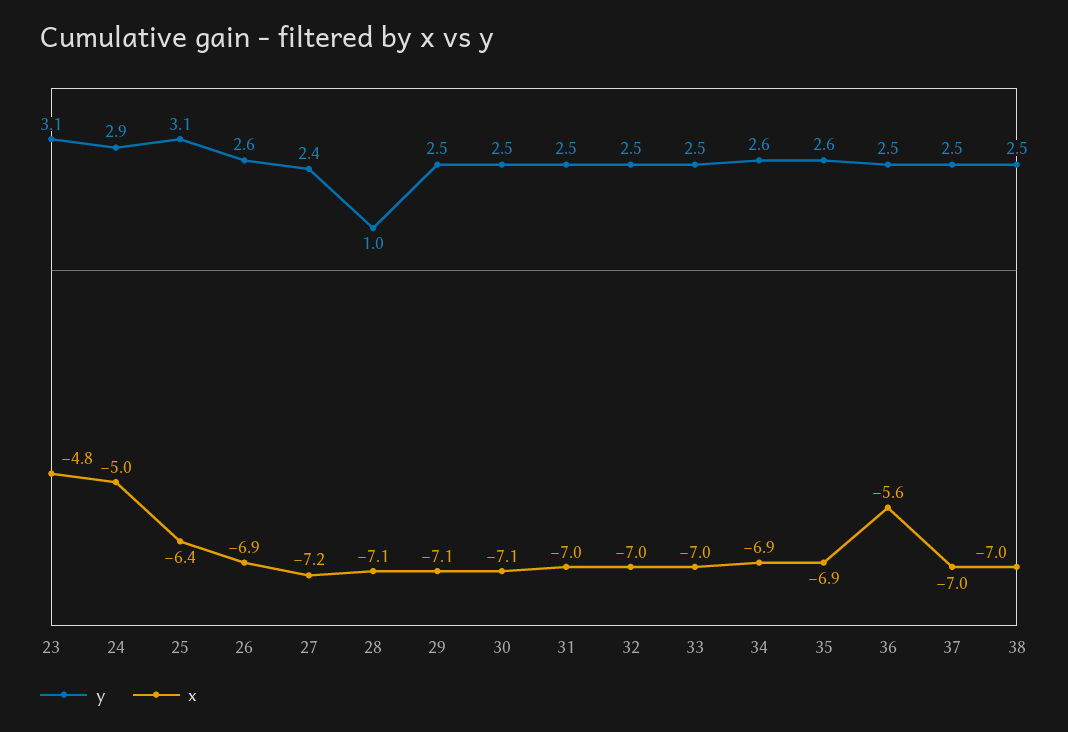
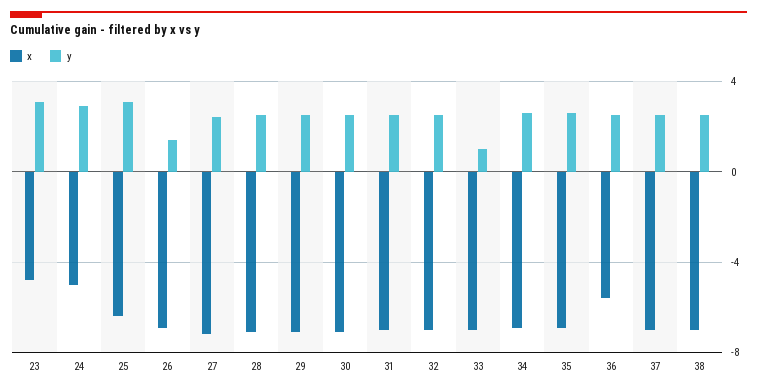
  {
    "y": {
      "23": 3.1,
      "24": 2.9,
      "25": 3.1,
-     "26": 2.6,
+     "26": 1.5,
      "27": 2.4,
-     "28": 1,
+     "28": 2.5,
      "29": 2.5,
      "30": 2.5,
      "31": 2.5,
      "32": 2.5,
-     "33": 2.5,
+     "33": 1,
      "34": 2.6,
      "35": 2.6,
      "36": 2.5,
      "37": 2.5,
      "38": 2.5
    },
    "x": {
      "23": -4.8,
      "24": -5,
      "25": -6.4,
      "26": -6.9,
      "27": -7.2,
      "28": -7.1,
      "29": -7.1,
      "30": -7.1,
      "31": -7,
      "32": -7,
      "33": -7,
      "34": -6.9,
      "35": -6.9,
      "36": -5.6,
      "37": -7,
      "38": -7
    }
  }

